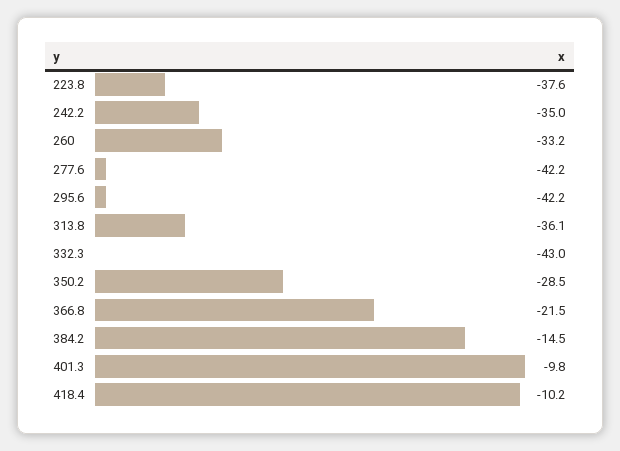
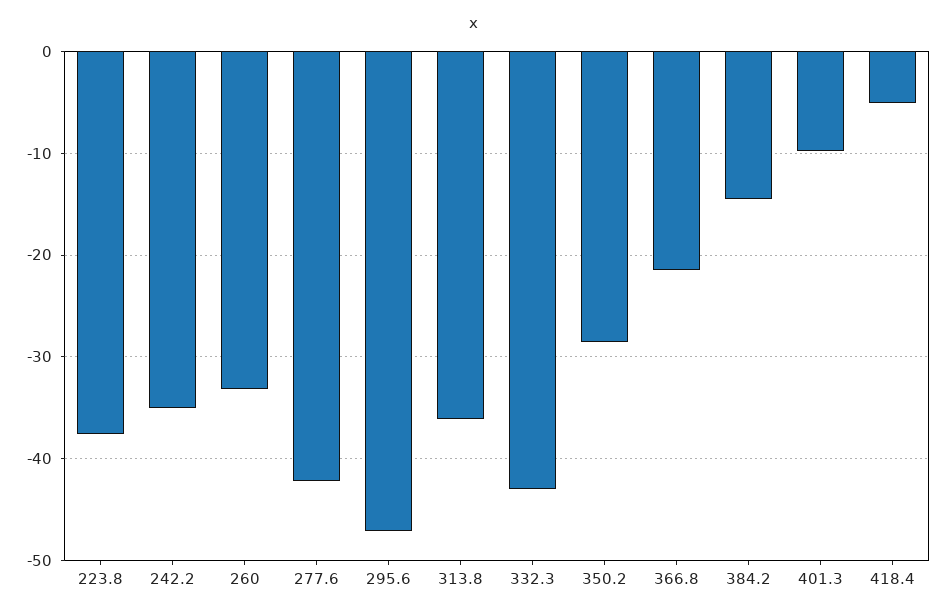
  {
    "223.8": -37.6,
    "242.2": -35,
    "260": -33.2,
    "277.6": -42.2,
-   "295.6": -42.2,
+   "295.6": -47,
    "313.8": -36.1,
    "332.3": -43,
    "350.2": -28.5,
    "366.8": -21.5,
    "384.2": -14.5,
    "401.3": -9.8,
-   "418.4": -10.2
+   "418.4": -5
  }

